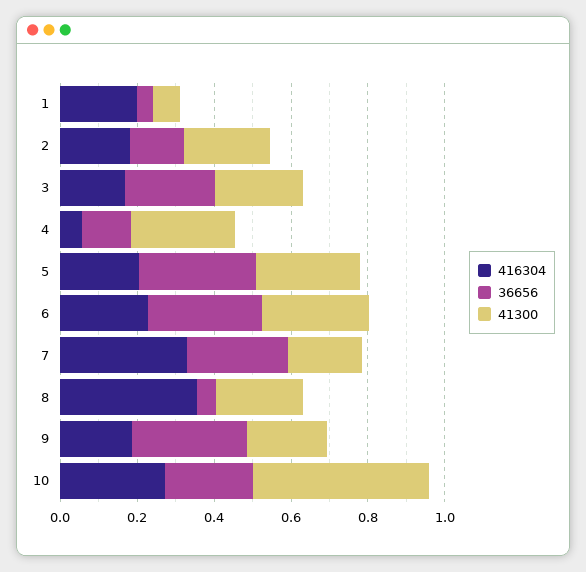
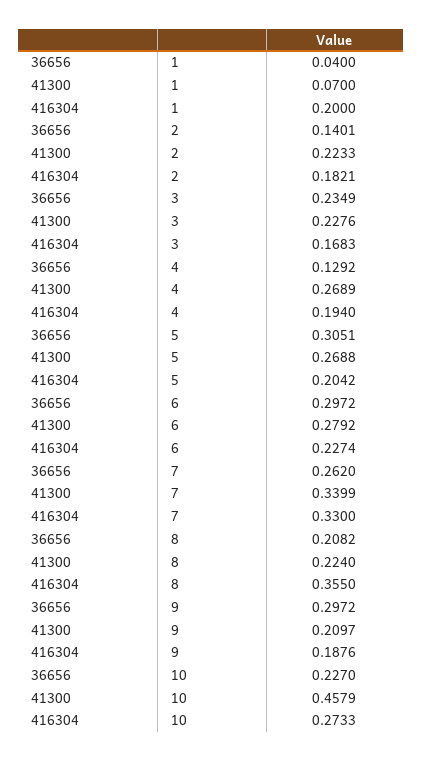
  {
    "416304": {
      "1": 0.2,
      "2": 0.1821,
      "3": 0.1683,
-     "4": 0.05,
+     "4": 0.194,
      "5": 0.2042,
      "6": 0.2274,
      "7": 0.33,
      "8": 0.355,
      "9": 0.1876,
      "10": 0.2733
    },
    "36656": {
      "1": 0.04,
      "2": 0.1401,
      "3": 0.2349,
      "4": 0.1292,
      "5": 0.3051,
      "6": 0.2972,
      "7": 0.262,
-     "8": 0.05,
+     "8": 0.2082,
      "9": 0.2972,
      "10": 0.227
    },
    "41300": {
      "1": 0.07,
      "2": 0.2233,
      "3": 0.2276,
      "4": 0.2689,
      "5": 0.2688,
      "6": 0.2792,
-     "7": 0.2,
+     "7": 0.3399,
      "8": 0.224,
      "9": 0.2097,
      "10": 0.4579
    }
  }

